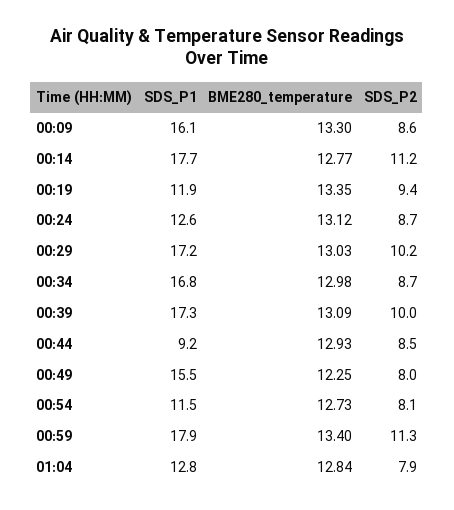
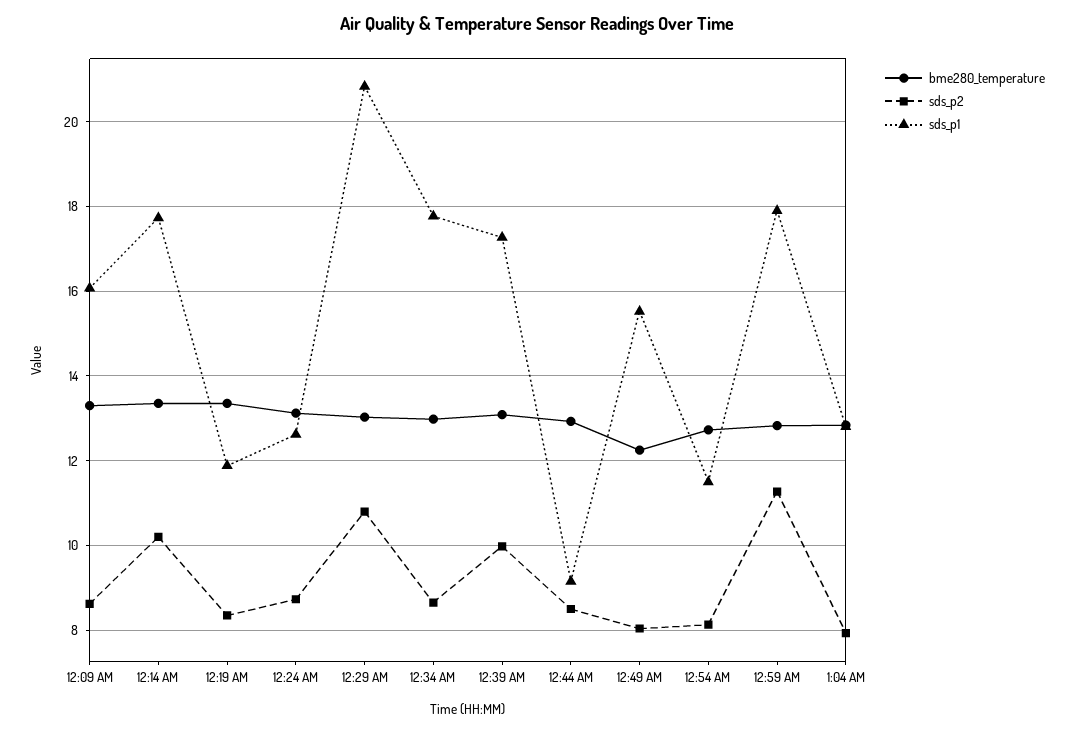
  {
    "SDS_P1": {
      "00:09": 16.1,
      "00:14": 17.7,
      "00:19": 11.9,
      "00:24": 12.6,
-     "00:29": 17.2,
+     "00:29": 20.8,
-     "00:34": 16.8,
+     "00:34": 17.8,
      "00:39": 17.3,
      "00:44": 9.2,
      "00:49": 15.5,
      "00:54": 11.5,
      "00:59": 17.9,
      "01:04": 12.8
    },
    "BME280_temperature": {
      "00:09": 13.3,
-     "00:14": 12.77,
+     "00:14": 13.4,
      "00:19": 13.35,
      "00:24": 13.12,
      "00:29": 13.03,
      "00:34": 12.98,
      "00:39": 13.09,
      "00:44": 12.93,
      "00:49": 12.25,
      "00:54": 12.73,
-     "00:59": 13.4,
+     "00:59": 12.8,
      "01:04": 12.84
    },
    "SDS_P2": {
      "00:09": 8.6,
-     "00:14": 11.2,
+     "00:14": 10.2,
-     "00:19": 9.4,
+     "00:19": 8.4,
      "00:24": 8.7,
-     "00:29": 10.2,
+     "00:29": 10.8,
      "00:34": 8.7,
      "00:39": 10,
      "00:44": 8.5,
      "00:49": 8,
      "00:54": 8.1,
      "00:59": 11.3,
      "01:04": 7.9
    }
  }

